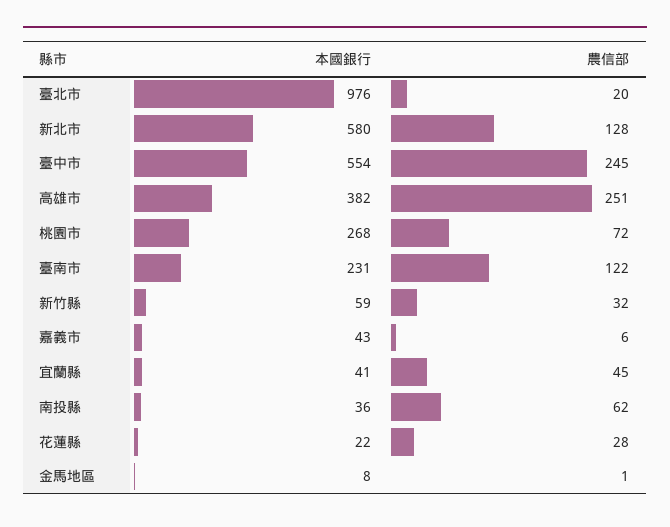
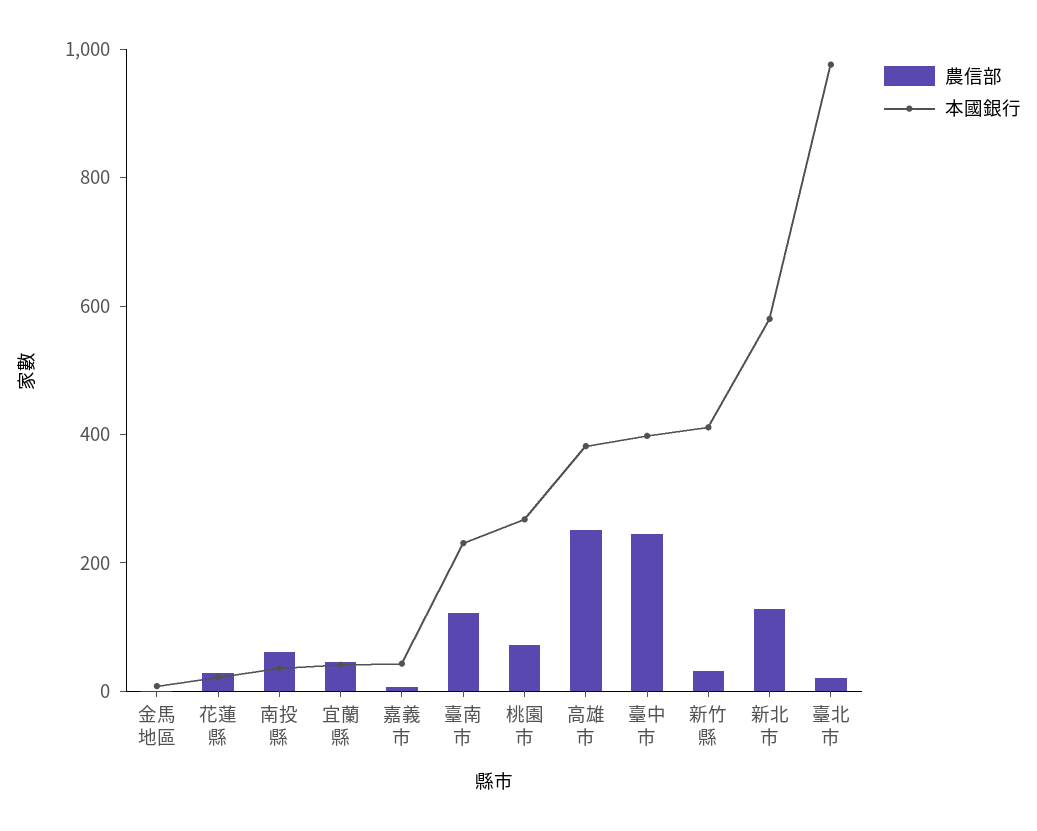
  {
    "本國銀行": {
      "臺北市": 976,
      "新北市": 580,
-     "臺中市": 554,
+     "臺中市": 400,
      "高雄市": 382,
      "桃園市": 268,
      "臺南市": 231,
-     "新竹縣": 59,
+     "新竹縣": 400,
      "嘉義市": 43,
      "宜蘭縣": 41,
      "南投縣": 36,
      "花蓮縣": 22,
      "金馬地區": 8
    },
    "農信部": {
      "臺北市": 20,
      "新北市": 128,
      "臺中市": 245,
      "高雄市": 251,
      "桃園市": 72,
      "臺南市": 122,
      "新竹縣": 32,
      "嘉義市": 6,
      "宜蘭縣": 45,
      "南投縣": 62,
      "花蓮縣": 28,
      "金馬地區": 1
    }
  }

